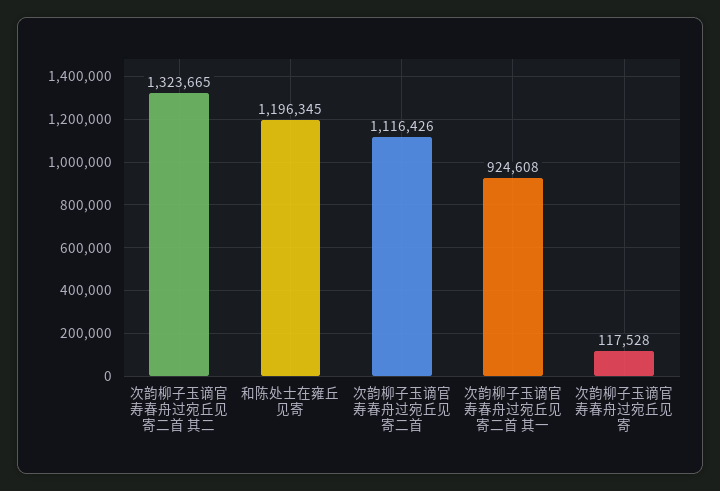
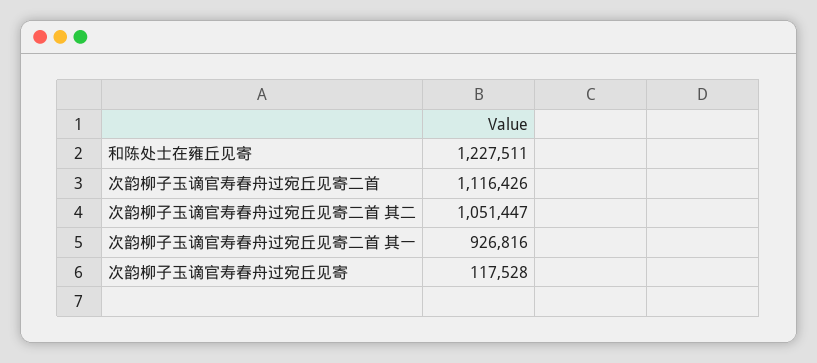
  {
-   "次韵柳子玉谪官寿春舟过宛丘见寄二首 其二": 1323665,
+   "次韵柳子玉谪官寿春舟过宛丘见寄二首 其二": 1051447,
-   "和陈处士在雍丘见寄": 1196345,
+   "和陈处士在雍丘见寄": 1227511,
    "次韵柳子玉谪官寿春舟过宛丘见寄二首": 1116426,
-   "次韵柳子玉谪官寿春舟过宛丘见寄二首 其一": 924608,
+   "次韵柳子玉谪官寿春舟过宛丘见寄二首 其一": 926816,
    "次韵柳子玉谪官寿春舟过宛丘见寄": 117528
  }

